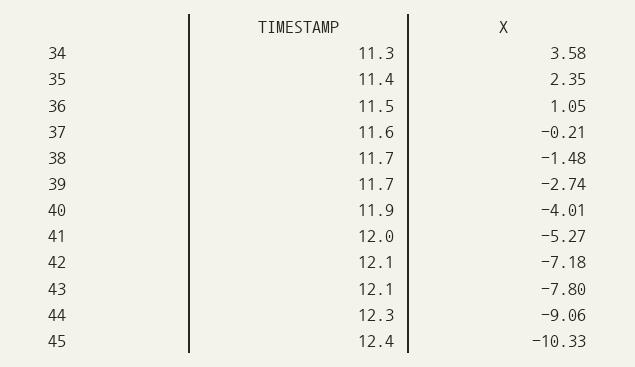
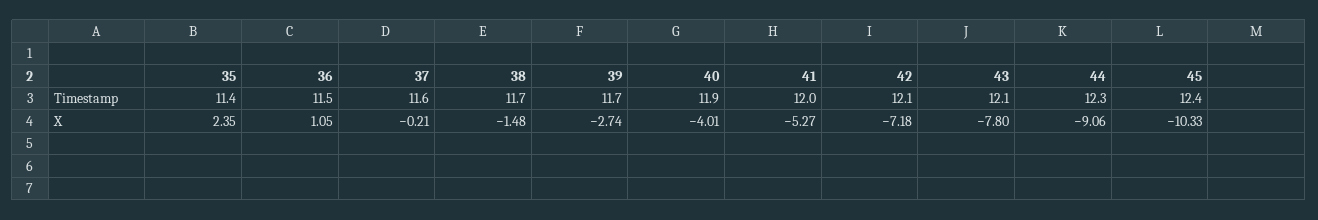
  {
    "TIMESTAMP": {
-     "34": 11.3,
      "35": 11.4,
      "36": 11.5,
      "37": 11.6,
      "38": 11.7,
      "39": 11.7,
      "40": 11.9,
      "41": 12,
      "42": 12.1,
      "43": 12.1,
      "44": 12.3,
      "45": 12.4
    },
    "X": {
-     "34": 3.58,
      "35": 2.35,
      "36": 1.05,
      "37": -0.21,
      "38": -1.48,
      "39": -2.74,
      "40": -4.01,
      "41": -5.27,
      "42": -7.18,
      "43": -7.8,
      "44": -9.06,
      "45": -10.33
    }
  }

